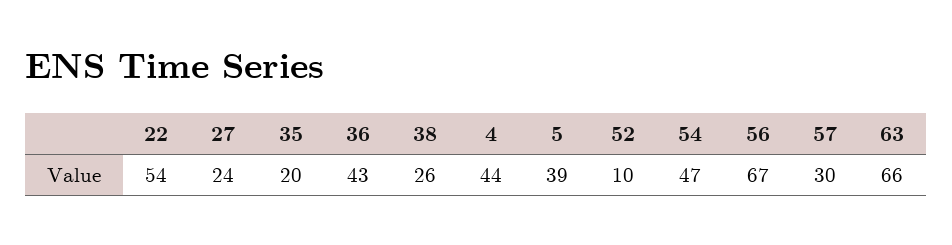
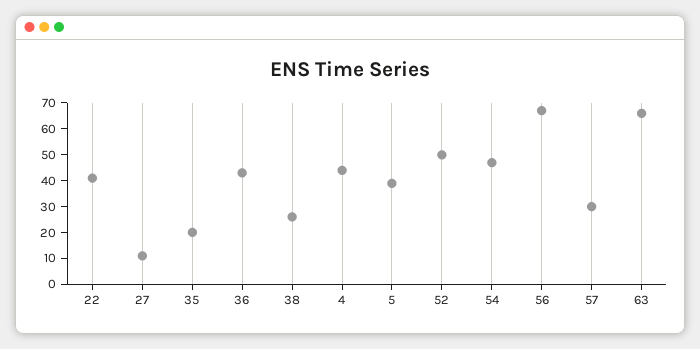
  {
-   "22": 54,
+   "22": 40,
-   "27": 24,
+   "27": 10,
    "35": 20,
    "36": 43,
    "38": 26,
    "4": 44,
    "5": 39,
-   "52": 10,
+   "52": 50,
    "54": 47,
    "56": 67,
    "57": 30,
    "63": 66
  }

